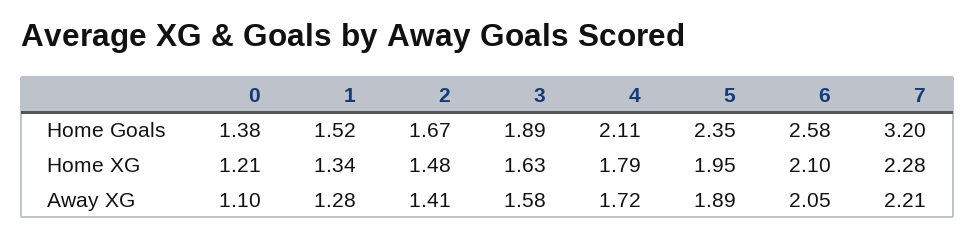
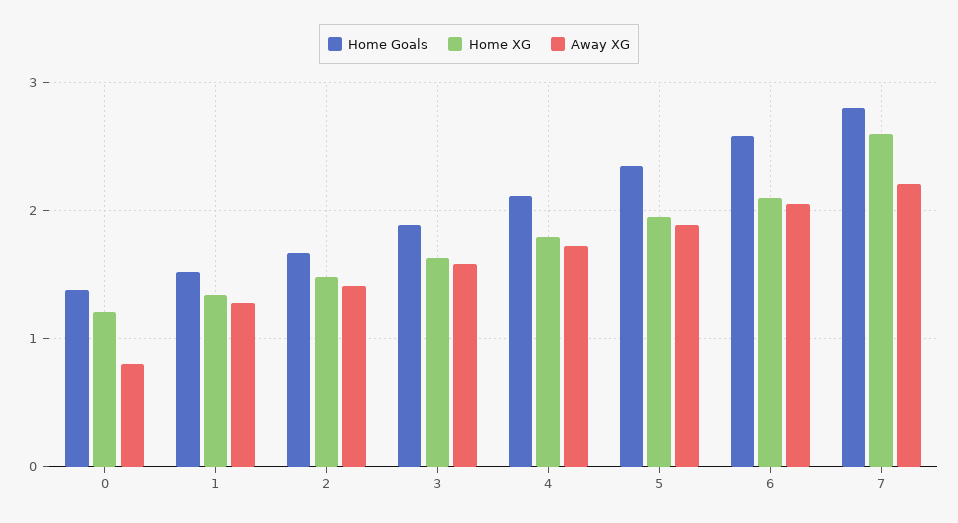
  {
    "Home Goals": {
      "0": 1.38,
      "1": 1.52,
      "2": 1.67,
      "3": 1.89,
      "4": 2.11,
      "5": 2.35,
      "6": 2.58,
-     "7": 3.2
+     "7": 2.8
    },
    "Home XG": {
      "0": 1.21,
      "1": 1.34,
      "2": 1.48,
      "3": 1.63,
      "4": 1.79,
      "5": 1.95,
      "6": 2.1,
-     "7": 2.28
+     "7": 2.6
    },
    "Away XG": {
-     "0": 1.1,
+     "0": 0.8,
      "1": 1.28,
      "2": 1.41,
      "3": 1.58,
      "4": 1.72,
      "5": 1.89,
      "6": 2.05,
      "7": 2.21
    }
  }

